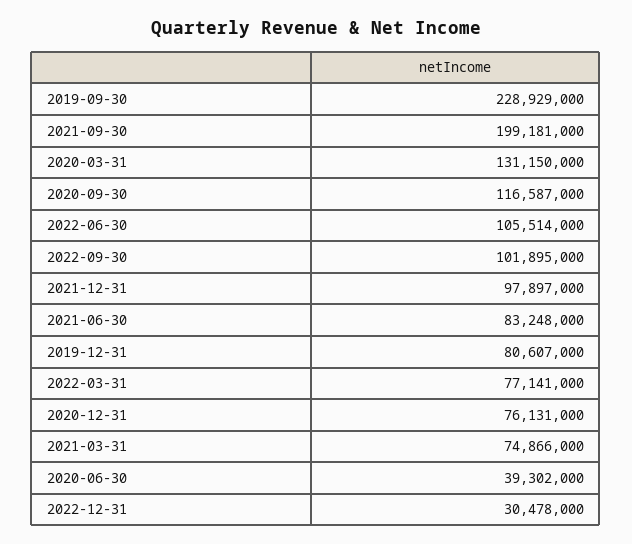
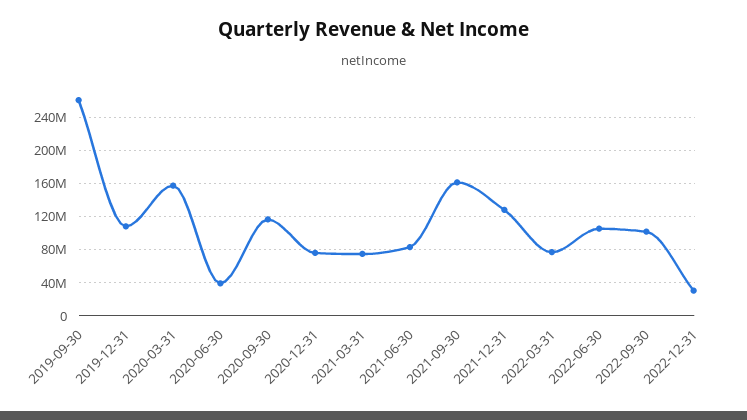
  {
-   "2019-09-30": 228929000,
+   "2019-09-30": 260000000,
-   "2021-09-30": 199181000,
+   "2021-09-30": 160000000,
-   "2020-03-31": 131150000,
+   "2020-03-31": 160000000,
    "2020-09-30": 116587000,
    "2022-06-30": 105514000,
    "2022-09-30": 101895000,
-   "2021-12-31": 97897000,
+   "2021-12-31": 130000000,
    "2021-06-30": 83248000,
-   "2019-12-31": 80607000,
+   "2019-12-31": 110000000,
    "2022-03-31": 77141000,
    "2020-12-31": 76131000,
    "2021-03-31": 74866000,
    "2020-06-30": 39302000,
    "2022-12-31": 30478000
  }

